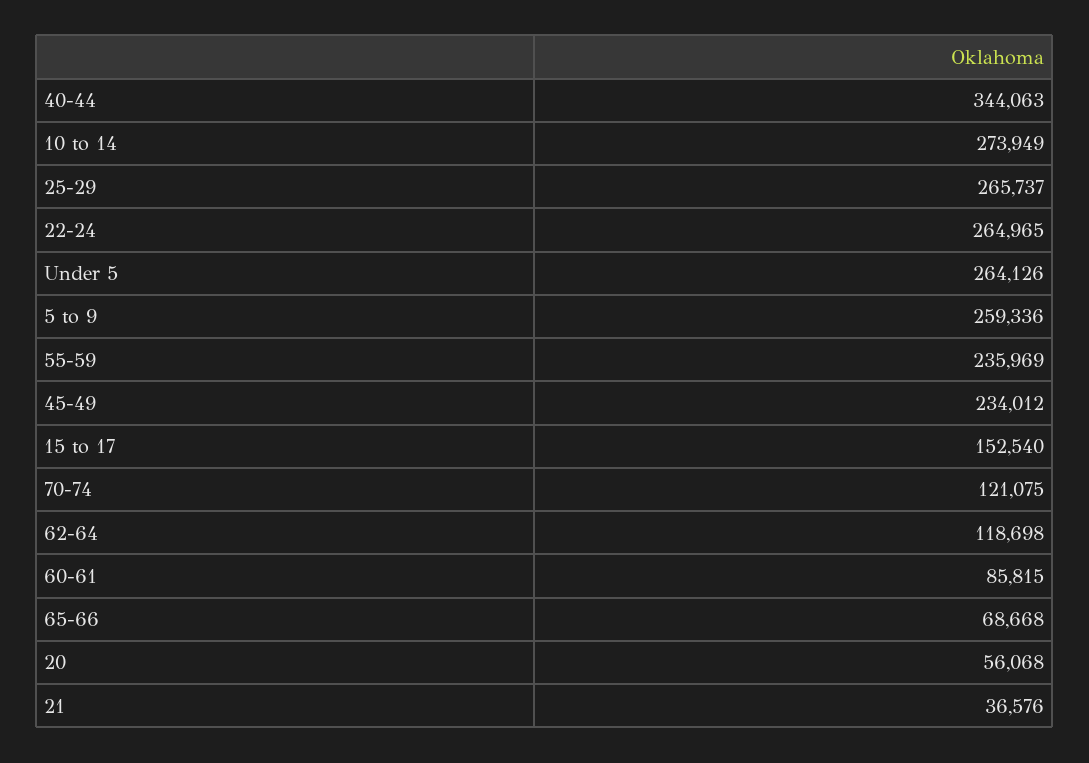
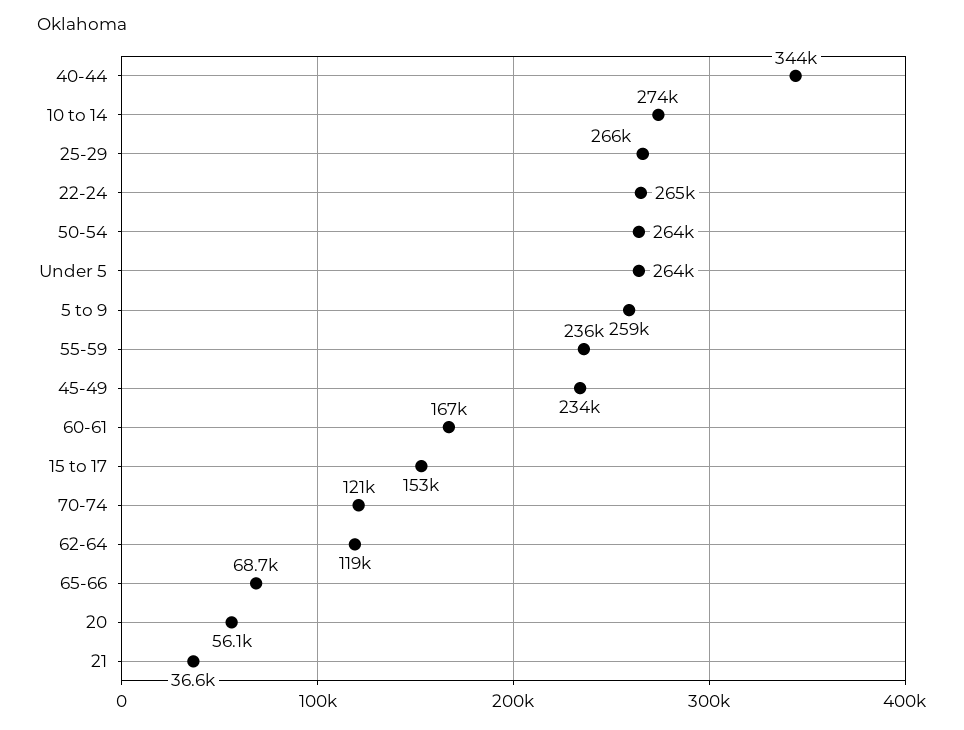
  {
    "40-44": 344063,
    "10 to 14": 273949,
    "25-29": 265737,
    "22-24": 264965,
    "Under 5": 264126,
    "5 to 9": 259336,
    "55-59": 235969,
    "45-49": 234012,
    "15 to 17": 152540,
    "70-74": 121075,
    "62-64": 118698,
-   "60-61": 85815,
+   "60-61": 167000,
    "65-66": 68668,
    "20": 56068,
-   "21": 36576
+   "21": 36576,
+   "50-54": 264000
  }

